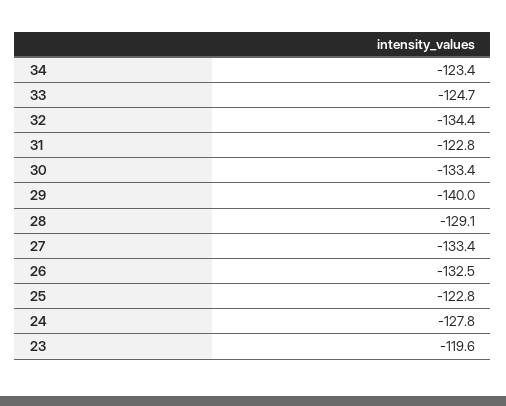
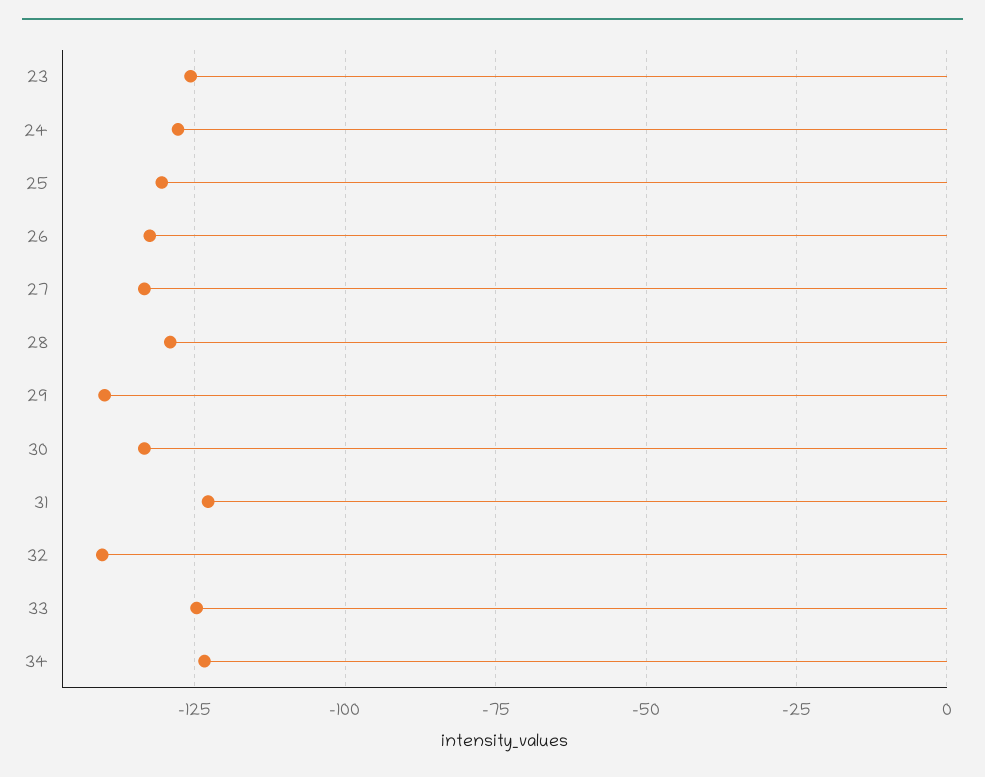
  {
    "34": -123.4,
    "33": -124.7,
-   "32": -134.4,
+   "32": -140,
    "31": -122.8,
    "30": -133.4,
    "29": -140,
    "28": -129.1,
    "27": -133.4,
    "26": -132.5,
-   "25": -122.8,
+   "25": -130,
    "24": -127.8,
-   "23": -119.6
+   "23": -125
  }

